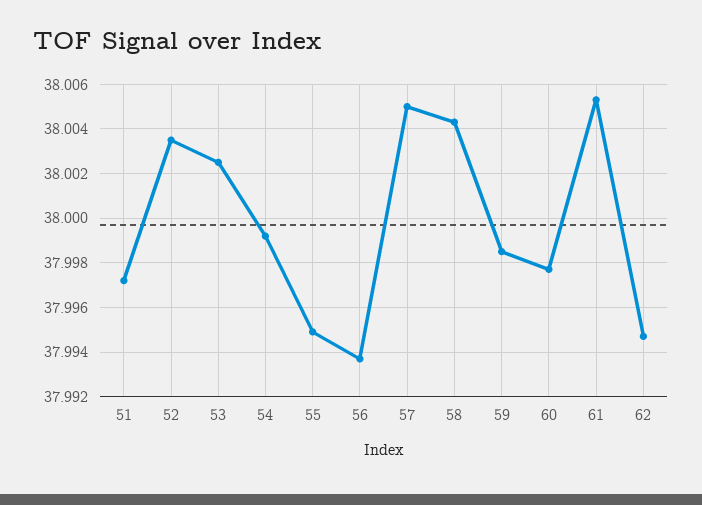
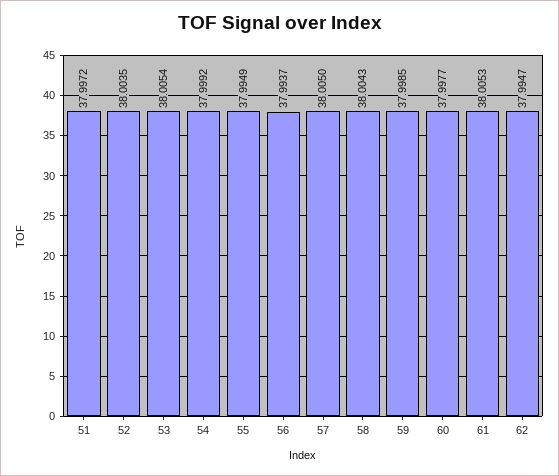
  {
    "51": 37.9972,
    "52": 38.0035,
-   "53": 38.0025,
+   "53": 38.0054,
    "54": 37.9992,
    "55": 37.9949,
    "56": 37.9937,
    "57": 38.005,
    "58": 38.0043,
    "59": 37.9985,
    "60": 37.9977,
    "61": 38.0053,
    "62": 37.9947
  }

